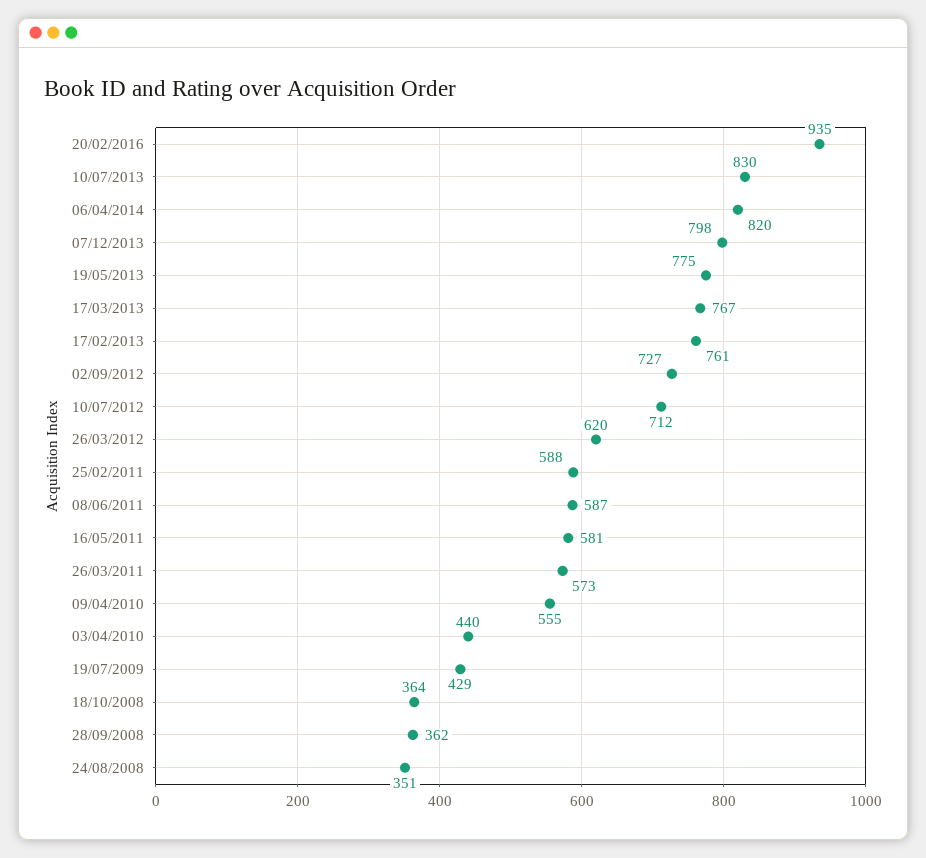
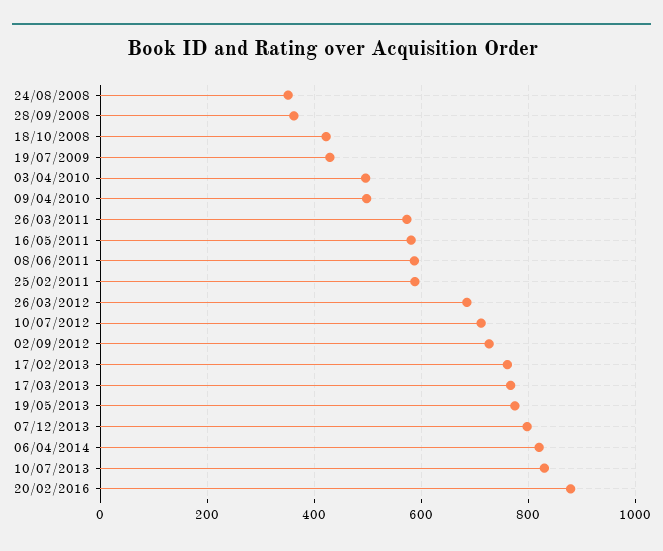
  {
-   "20/02/2016": 935,
+   "20/02/2016": 880,
    "10/07/2013": 830,
    "06/04/2014": 820,
    "07/12/2013": 798,
    "19/05/2013": 775,
    "17/03/2013": 767,
    "17/02/2013": 761,
    "02/09/2012": 727,
    "10/07/2012": 712,
-   "26/03/2012": 620,
+   "26/03/2012": 680,
    "25/02/2011": 588,
    "08/06/2011": 587,
    "16/05/2011": 581,
    "26/03/2011": 573,
-   "09/04/2010": 555,
+   "09/04/2010": 500,
-   "03/04/2010": 440,
+   "03/04/2010": 500,
    "19/07/2009": 429,
-   "18/10/2008": 364,
+   "18/10/2008": 420,
    "28/09/2008": 362,
    "24/08/2008": 351
  }

